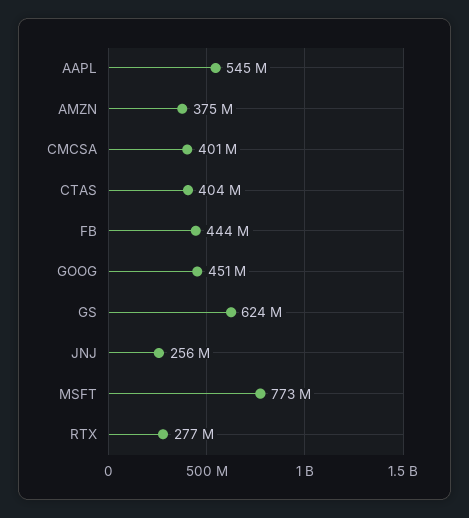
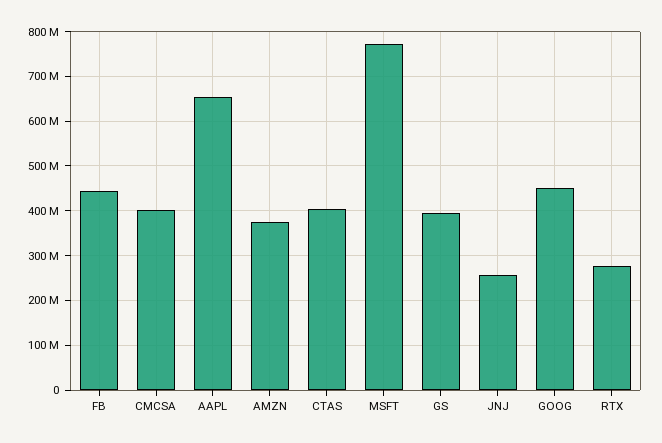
  {
-   "AAPL": 545000000,
+   "AAPL": 660000000,
    "AMZN": 375000000,
    "CMCSA": 401000000,
    "CTAS": 404000000,
    "FB": 444000000,
    "GOOG": 451000000,
-   "GS": 624000000,
+   "GS": 400000000,
    "JNJ": 256000000,
    "MSFT": 773000000,
    "RTX": 277000000
  }

